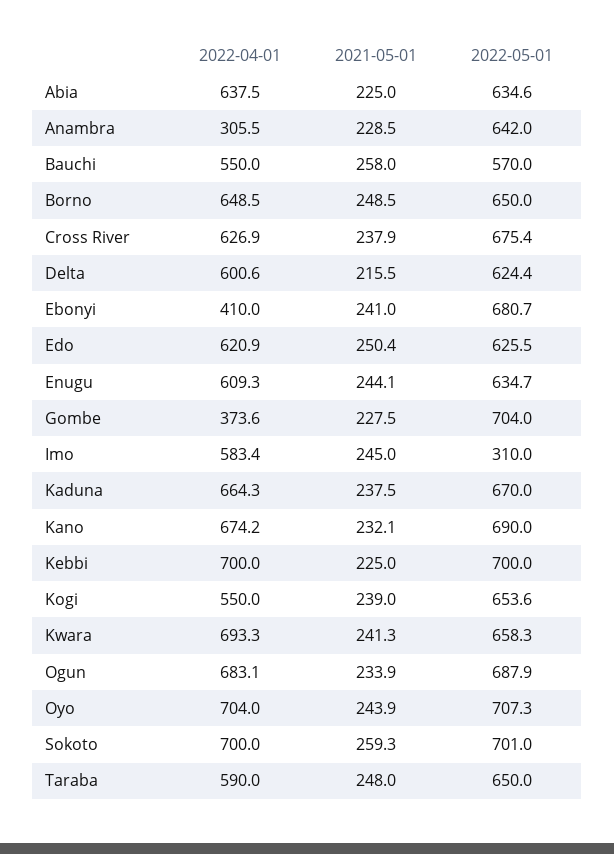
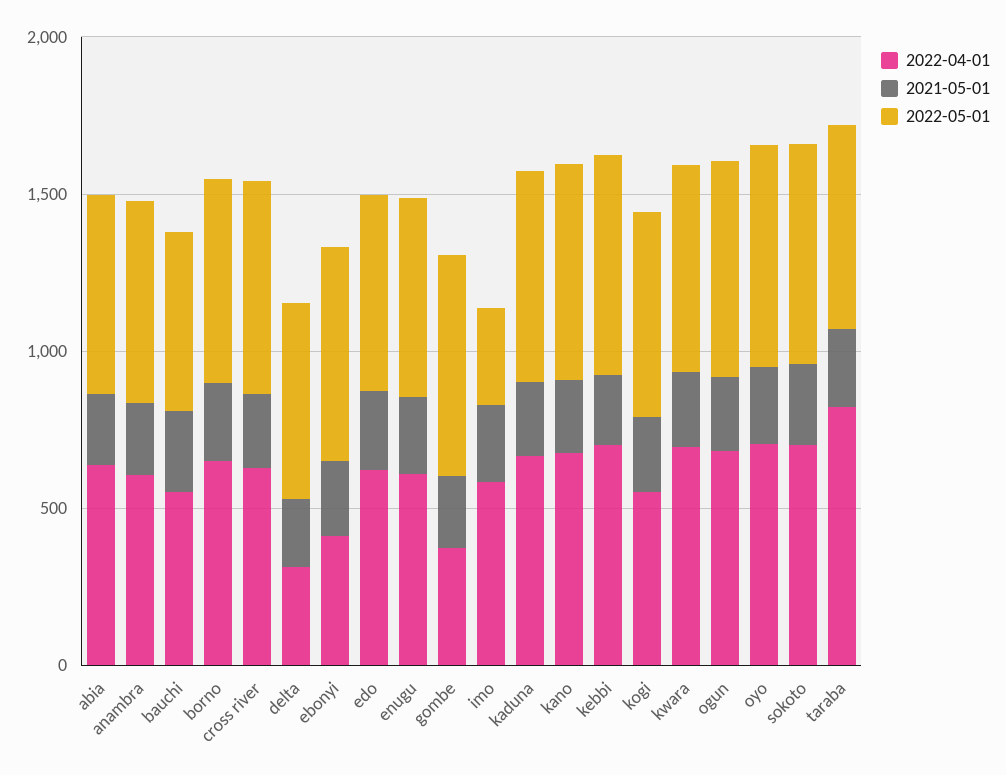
  {
    "2022-04-01": {
      "Abia": 637.5,
-     "Anambra": 305.5,
+     "Anambra": 600,
      "Bauchi": 550,
      "Borno": 648.5,
      "Cross River": 626.9,
-     "Delta": 600.6,
+     "Delta": 300,
      "Ebonyi": 410,
      "Edo": 620.9,
      "Enugu": 609.3,
      "Gombe": 373.6,
      "Imo": 583.4,
      "Kaduna": 664.3,
      "Kano": 674.2,
      "Kebbi": 700,
      "Kogi": 550,
      "Kwara": 693.3,
      "Ogun": 683.1,
      "Oyo": 704,
      "Sokoto": 700,
-     "Taraba": 590
+     "Taraba": 800
    },
    "2021-05-01": {
      "Abia": 225,
      "Anambra": 228.5,
      "Bauchi": 258,
      "Borno": 248.5,
      "Cross River": 237.9,
      "Delta": 215.5,
      "Ebonyi": 241,
      "Edo": 250.4,
      "Enugu": 244.1,
      "Gombe": 227.5,
      "Imo": 245,
      "Kaduna": 237.5,
      "Kano": 232.1,
      "Kebbi": 225,
      "Kogi": 239,
      "Kwara": 241.3,
      "Ogun": 233.9,
      "Oyo": 243.9,
      "Sokoto": 259.3,
      "Taraba": 248
    },
    "2022-05-01": {
      "Abia": 634.6,
      "Anambra": 642,
      "Bauchi": 570,
      "Borno": 650,
      "Cross River": 675.4,
      "Delta": 624.4,
      "Ebonyi": 680.7,
      "Edo": 625.5,
      "Enugu": 634.7,
      "Gombe": 704,
      "Imo": 310,
      "Kaduna": 670,
      "Kano": 690,
      "Kebbi": 700,
      "Kogi": 653.6,
      "Kwara": 658.3,
      "Ogun": 687.9,
      "Oyo": 707.3,
      "Sokoto": 701,
      "Taraba": 650
    }
  }

